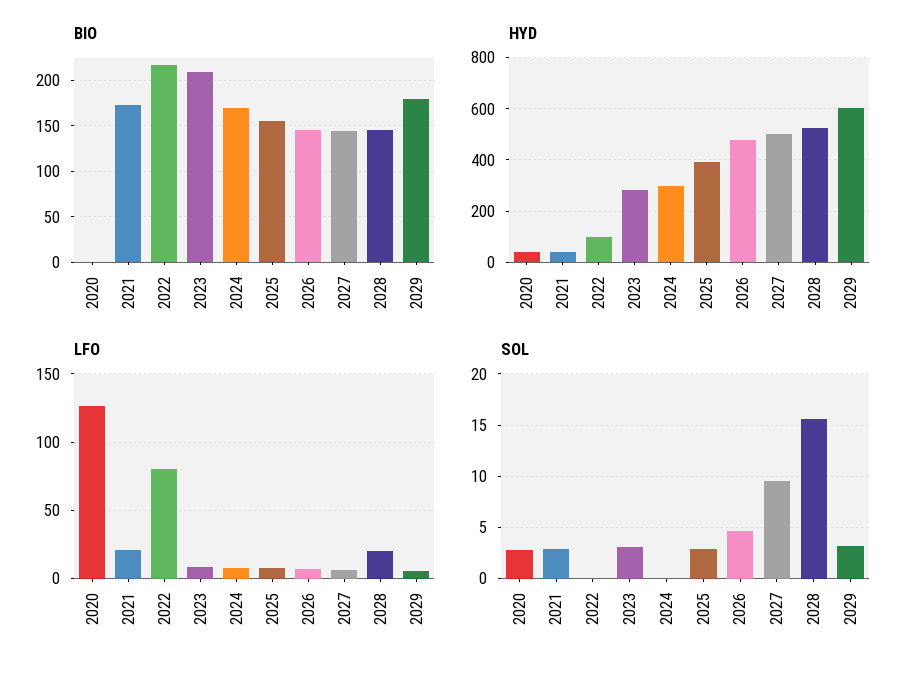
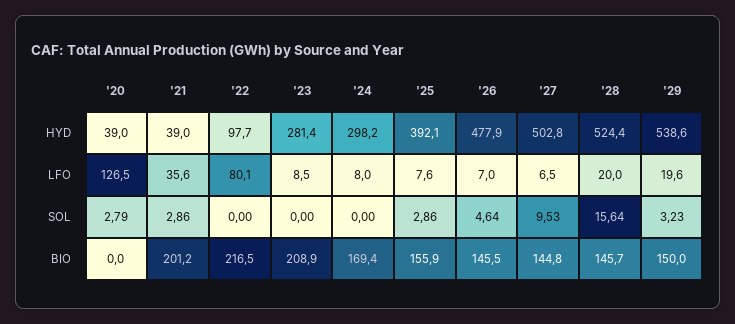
  {
    "BIO": {
      "2020": 0,
-     "2021": 170,
+     "2021": 201.2,
      "2022": 216.5,
      "2023": 208.9,
      "2024": 169.4,
      "2025": 155.9,
      "2026": 145.5,
      "2027": 144.8,
      "2028": 145.7,
-     "2029": 180
+     "2029": 150
    },
    "HYD": {
      "2020": 39,
      "2021": 39,
      "2022": 97.7,
      "2023": 281.4,
      "2024": 298.2,
      "2025": 392.1,
      "2026": 477.9,
      "2027": 502.8,
      "2028": 524.4,
-     "2029": 600
+     "2029": 538.6
    },
    "LFO": {
      "2020": 126.5,
-     "2021": 20,
+     "2021": 35.6,
      "2022": 80.1,
      "2023": 8.5,
      "2024": 8,
      "2025": 7.6,
      "2026": 7,
      "2027": 6.5,
      "2028": 20,
-     "2029": 5
+     "2029": 19.6
    },
    "SOL": {
      "2020": 2.79,
      "2021": 2.86,
      "2022": 0,
-     "2023": 3,
+     "2023": 0,
      "2024": 0,
      "2025": 2.86,
      "2026": 4.64,
      "2027": 9.53,
      "2028": 15.64,
      "2029": 3.23
    }
  }

